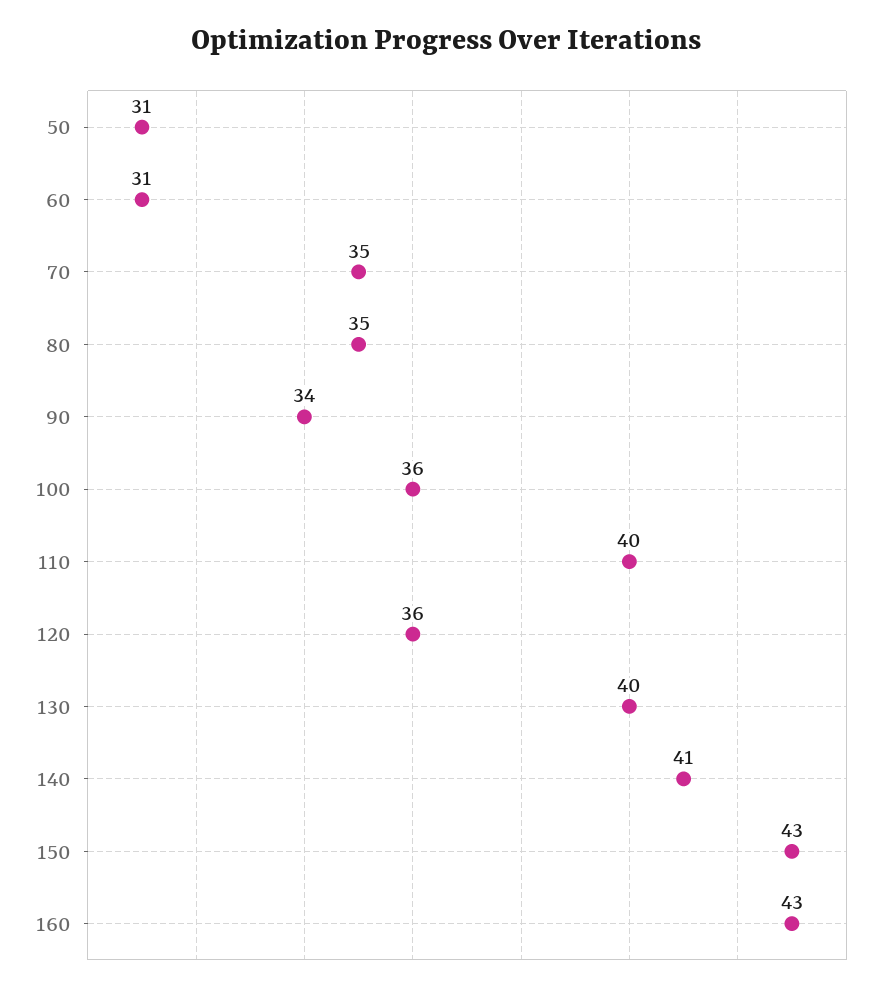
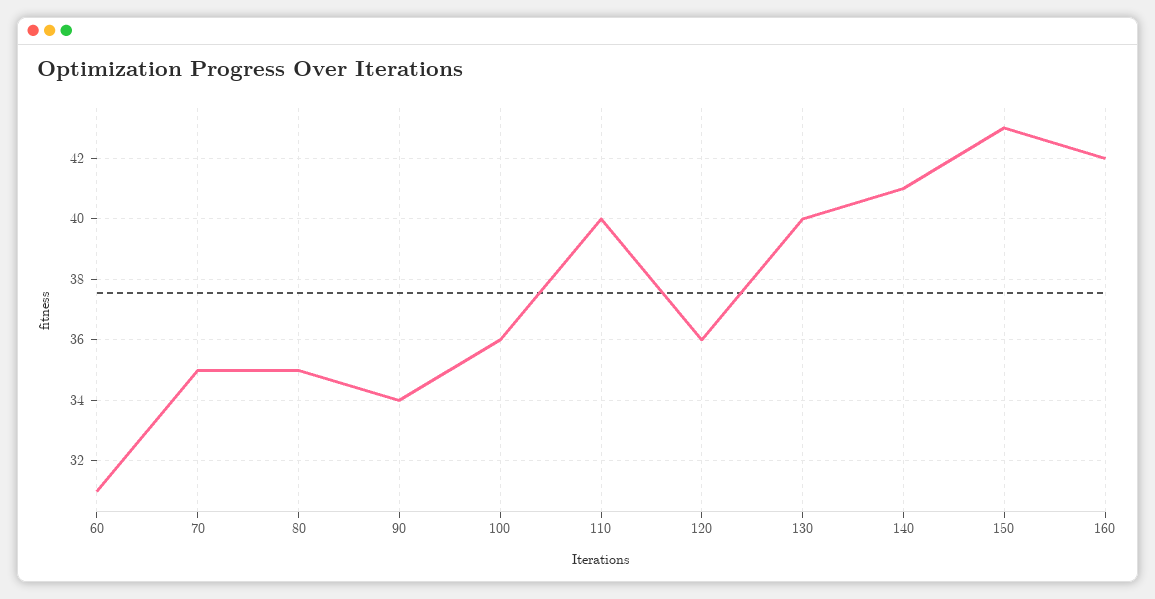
  {
-   "50": 31,
    "60": 31,
    "70": 35,
    "80": 35,
    "90": 34,
    "100": 36,
    "110": 40,
    "120": 36,
    "130": 40,
    "140": 41,
    "150": 43,
-   "160": 43
+   "160": 42
  }

